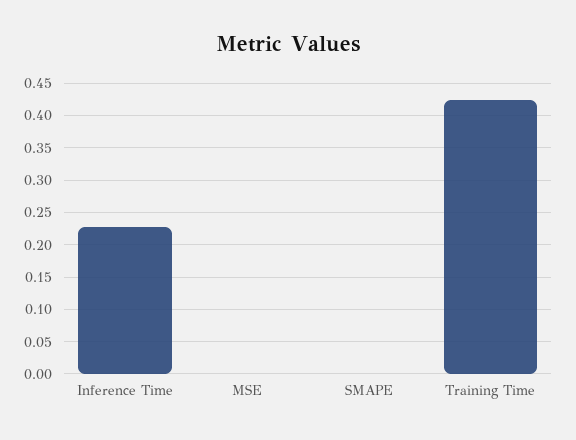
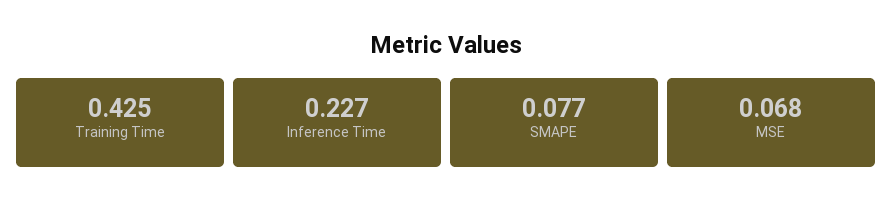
  {
    "Inference Time": 0.227,
-   "MSE": 0,
+   "MSE": 0.068,
-   "SMAPE": 0,
+   "SMAPE": 0.077,
    "Training Time": 0.425
  }

